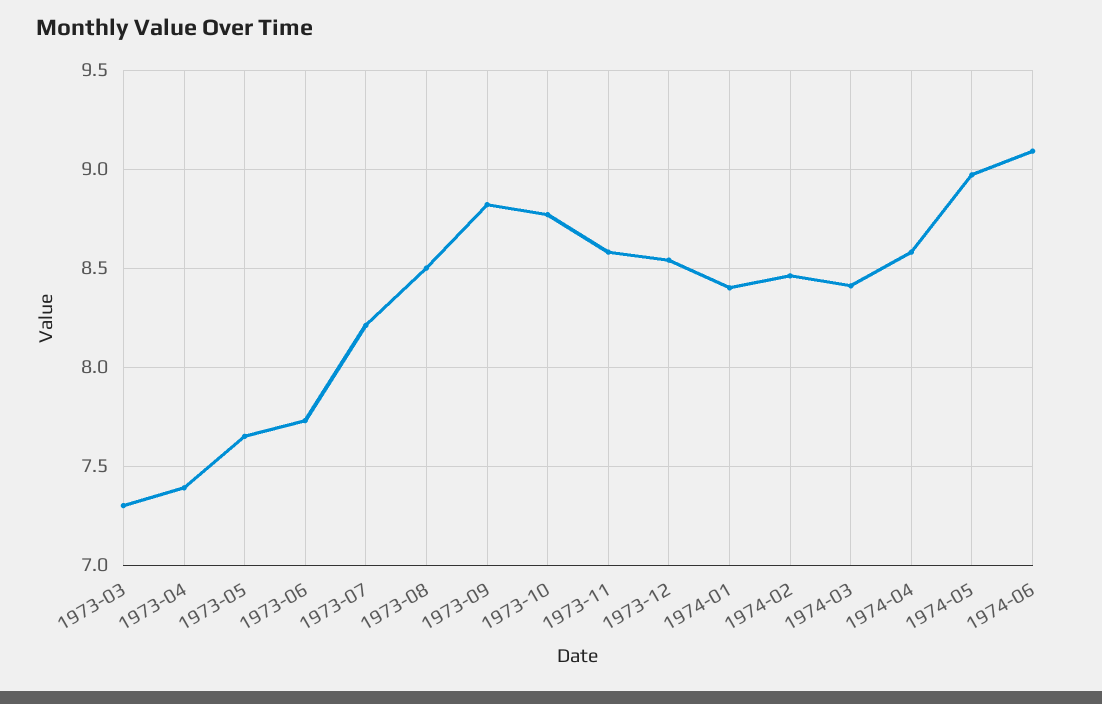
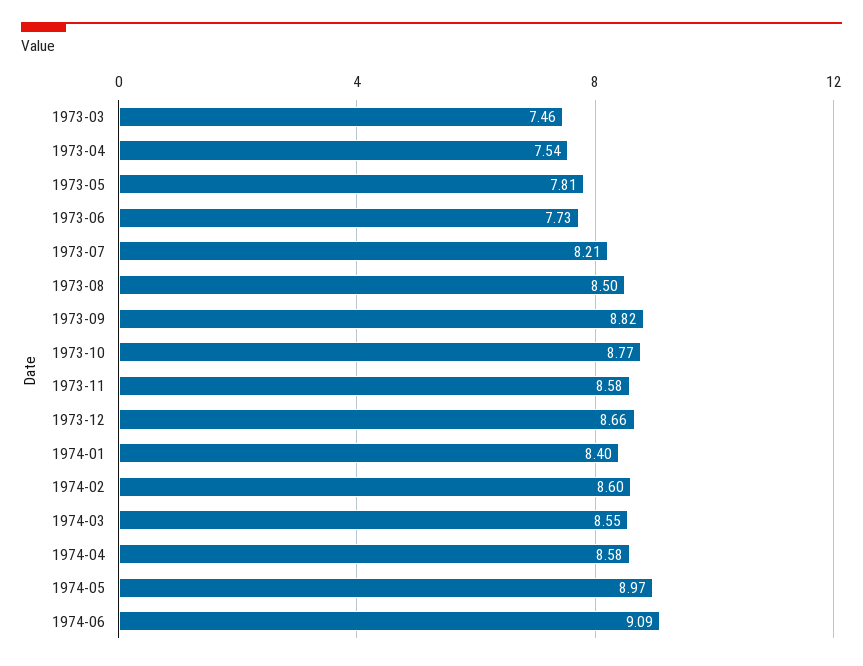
  {
-   "1973-03": 7.3,
+   "1973-03": 7.46,
-   "1973-04": 7.4,
+   "1973-04": 7.54,
-   "1973-05": 7.65,
+   "1973-05": 7.81,
    "1973-06": 7.73,
    "1973-07": 8.21,
    "1973-08": 8.5,
    "1973-09": 8.82,
    "1973-10": 8.77,
    "1973-11": 8.58,
-   "1973-12": 8.55,
+   "1973-12": 8.66,
    "1974-01": 8.4,
-   "1974-02": 8.45,
+   "1974-02": 8.6,
-   "1974-03": 8.4,
+   "1974-03": 8.55,
    "1974-04": 8.58,
    "1974-05": 8.97,
    "1974-06": 9.09
  }

